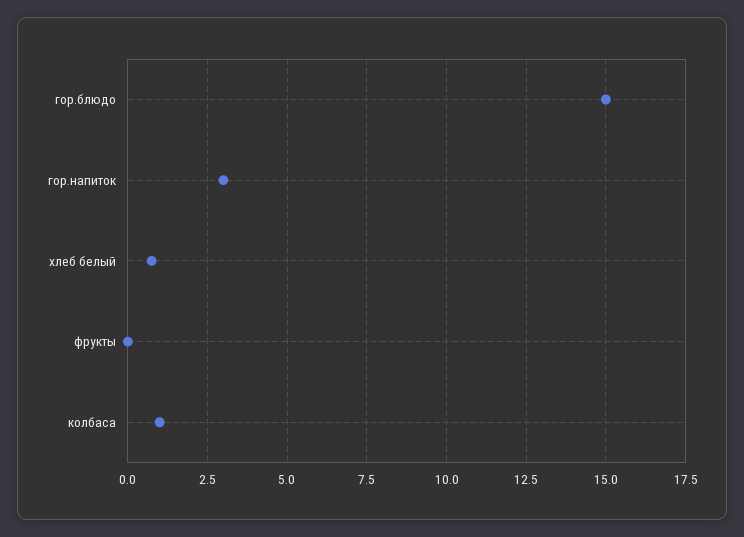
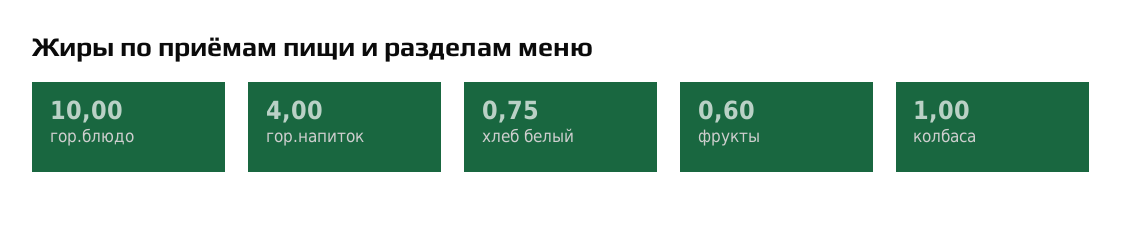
  {
-   "гор.блюдо": 15,
+   "гор.блюдо": 10,
-   "гор.напиток": 3,
+   "гор.напиток": 4,
    "хлеб белый": 0.75,
-   "фрукты": 0,
+   "фрукты": 0.6,
    "колбаса": 1
  }

